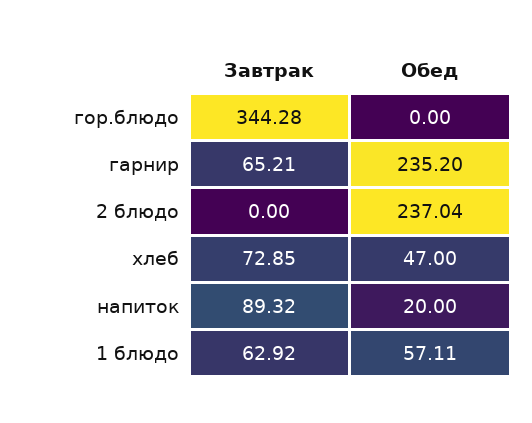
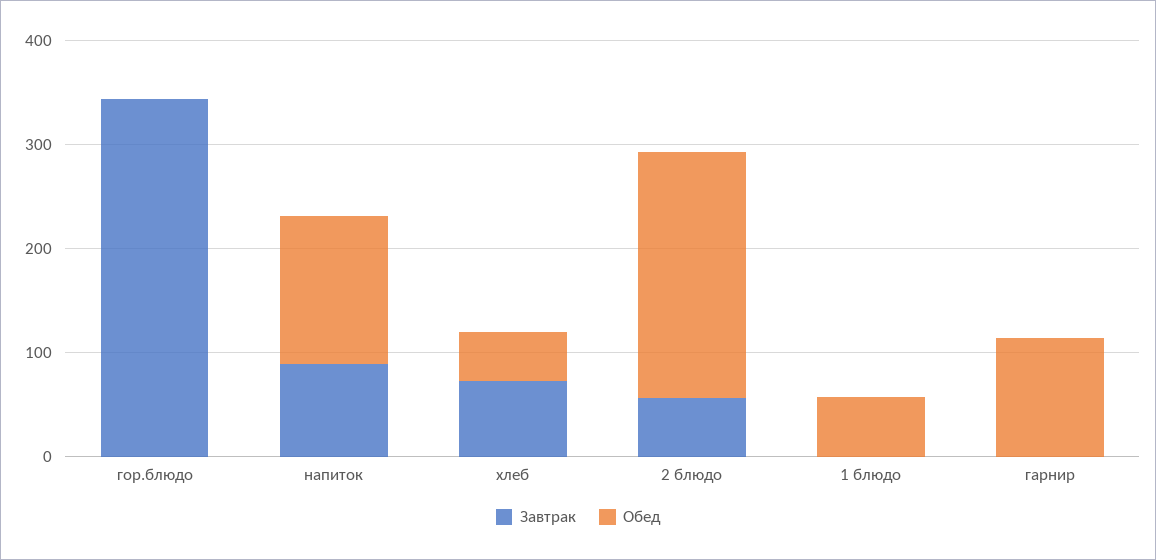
  {
    "Завтрак": {
      "гор.блюдо": 344.28,
-     "гарнир": 65.21,
+     "гарнир": 0,
-     "2 блюдо": 0,
+     "2 блюдо": 60,
      "хлеб": 72.85,
      "напиток": 89.32,
-     "1 блюдо": 62.92
+     "1 блюдо": 0
    },
    "Обед": {
      "гор.блюдо": 0,
-     "гарнир": 235.2,
+     "гарнир": 120,
      "2 блюдо": 237.04,
      "хлеб": 47,
-     "напиток": 20,
+     "напиток": 140,
      "1 блюдо": 57.11
    }
  }

